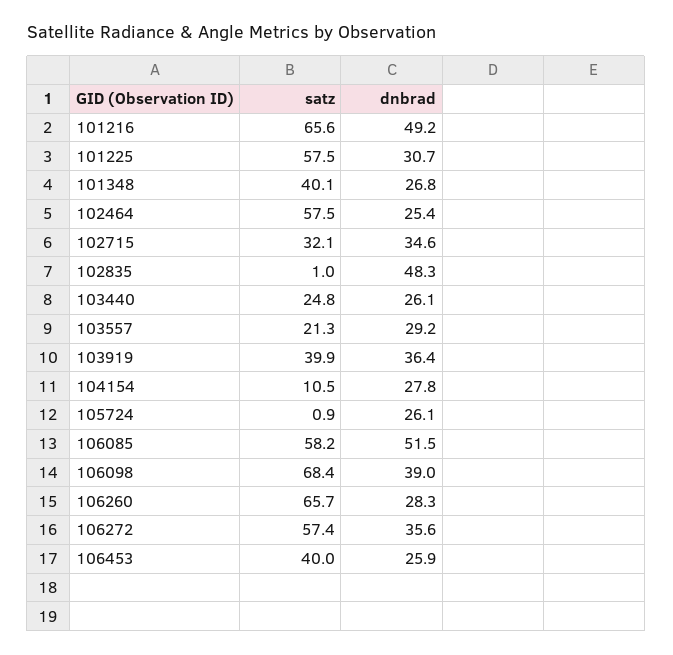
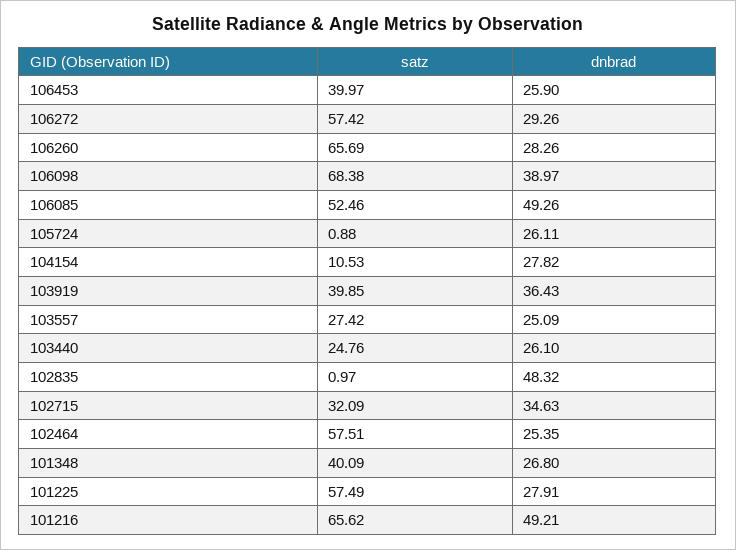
  {
    "satz": {
      "101216": 65.62,
      "101225": 57.49,
      "101348": 40.09,
      "102464": 57.51,
      "102715": 32.09,
      "102835": 0.97,
      "103440": 24.76,
-     "103557": 21.3,
+     "103557": 27.42,
      "103919": 39.85,
      "104154": 10.53,
      "105724": 0.88,
-     "106085": 58.2,
+     "106085": 52.46,
      "106098": 68.38,
      "106260": 65.69,
      "106272": 57.42,
      "106453": 39.97
    },
    "dnbrad": {
      "101216": 49.21,
-     "101225": 30.7,
+     "101225": 27.91,
      "101348": 26.8,
      "102464": 25.35,
      "102715": 34.63,
      "102835": 48.32,
      "103440": 26.1,
-     "103557": 29.2,
+     "103557": 25.09,
      "103919": 36.43,
      "104154": 27.82,
      "105724": 26.11,
-     "106085": 51.5,
+     "106085": 49.26,
      "106098": 38.97,
      "106260": 28.26,
-     "106272": 35.6,
+     "106272": 29.26,
      "106453": 25.9
    }
  }

